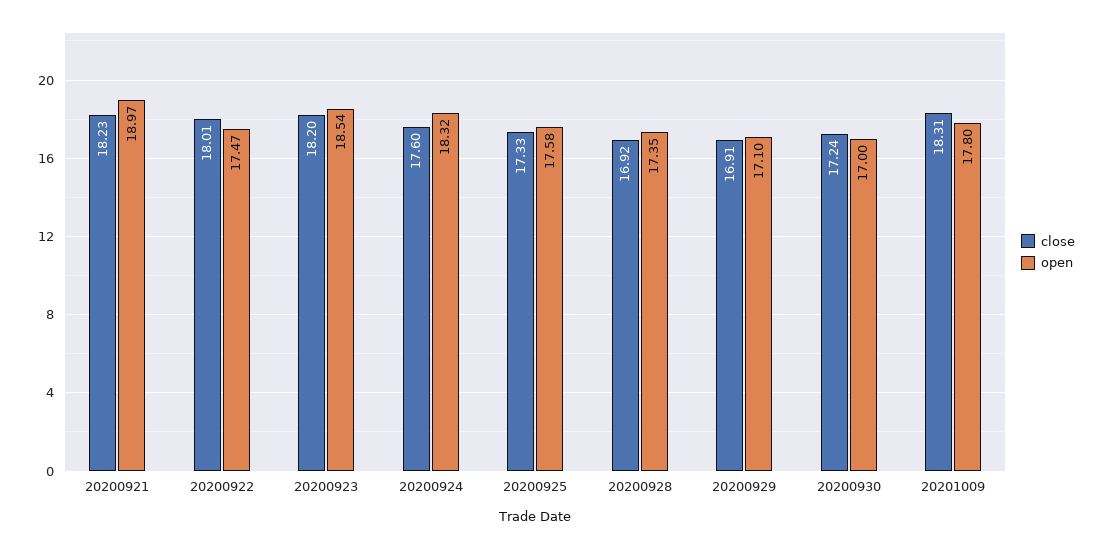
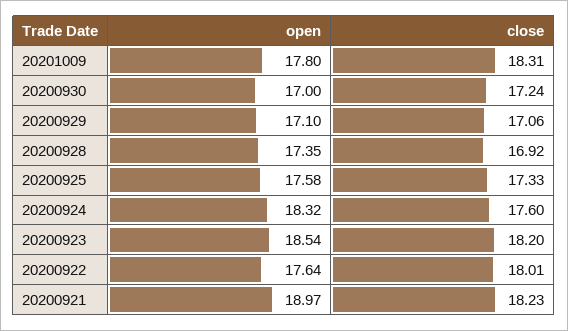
  {
    "close": {
      "20200921": 18.23,
      "20200922": 18.01,
      "20200923": 18.2,
      "20200924": 17.6,
      "20200925": 17.33,
      "20200928": 16.92,
-     "20200929": 16.91,
+     "20200929": 17.06,
      "20200930": 17.24,
      "20201009": 18.31
    },
    "open": {
      "20200921": 18.97,
-     "20200922": 17.47,
+     "20200922": 17.64,
      "20200923": 18.54,
      "20200924": 18.32,
      "20200925": 17.58,
      "20200928": 17.35,
      "20200929": 17.1,
      "20200930": 17,
      "20201009": 17.8
    }
  }

